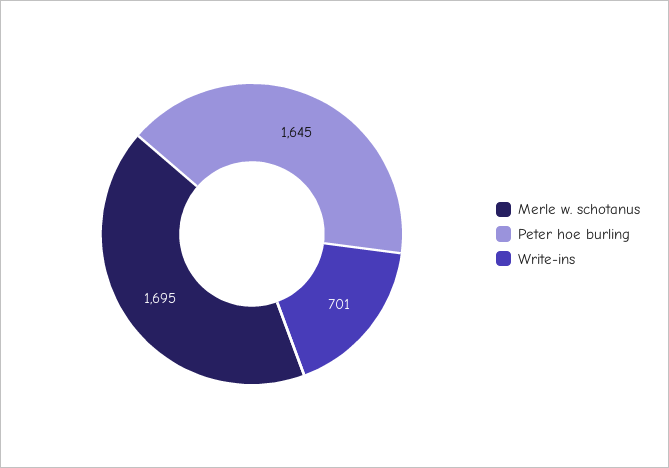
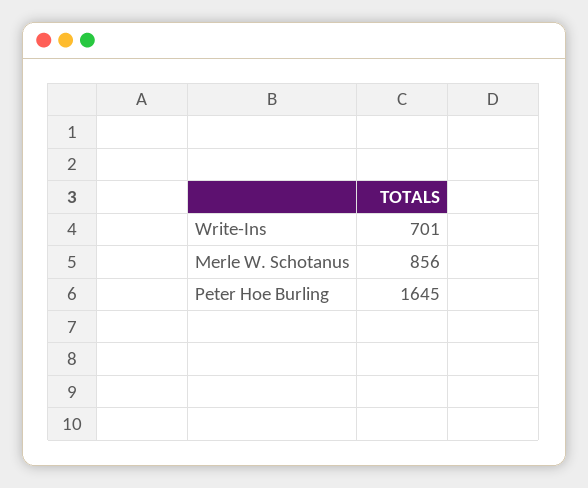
  {
-   "Merle w. schotanus": 1695,
+   "Merle w. schotanus": 856,
    "Peter hoe burling": 1645,
    "Write-ins": 701
  }

